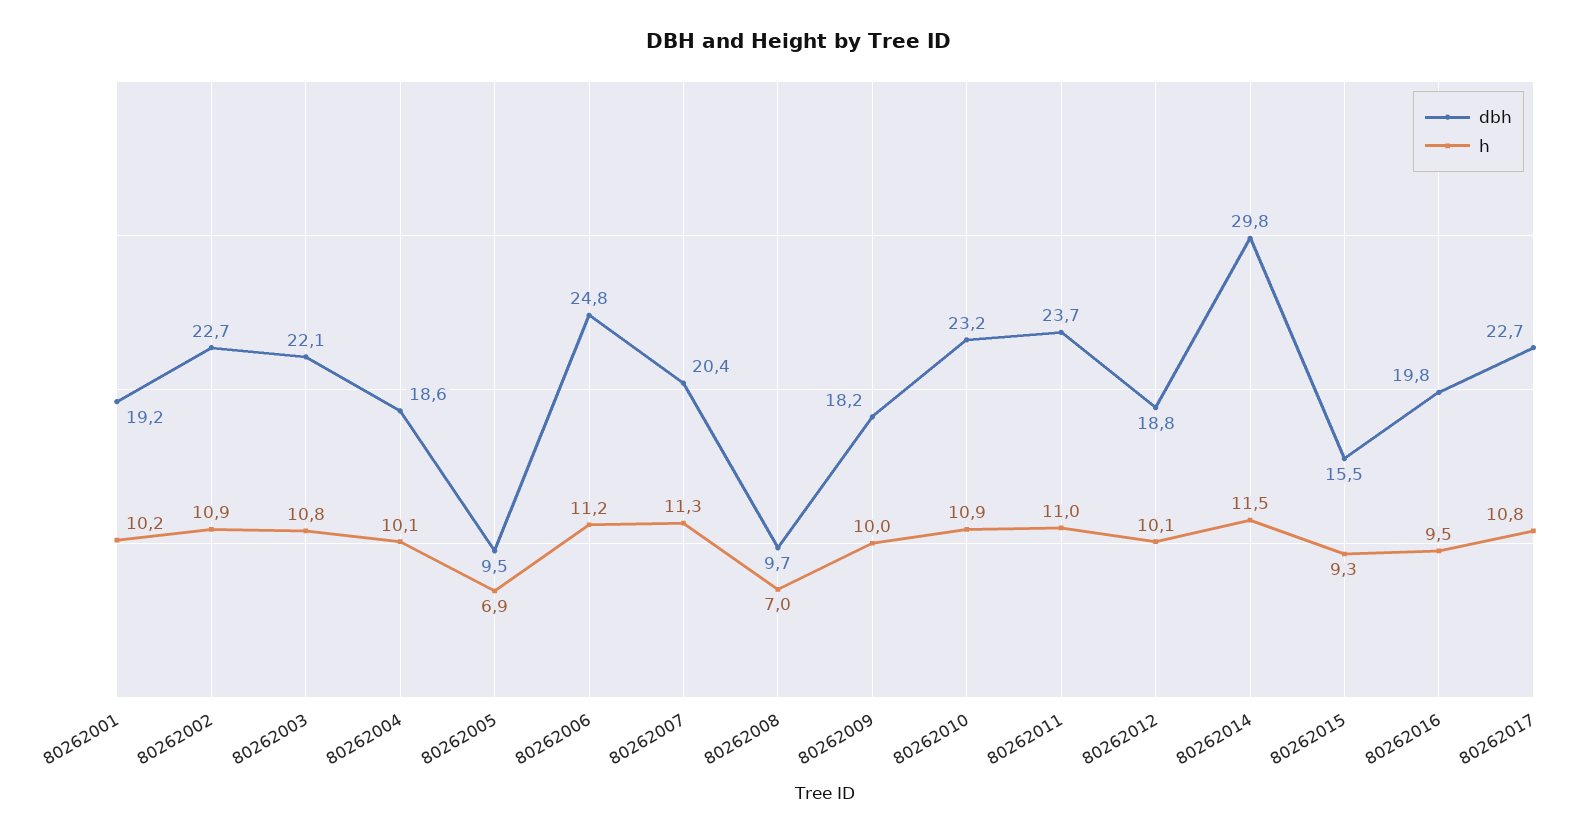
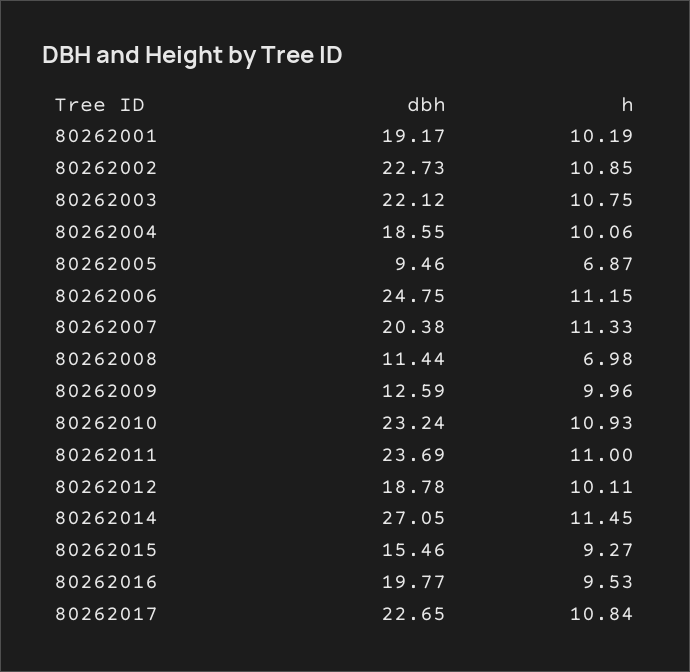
  {
    "dbh": {
      "80262001": 19.17,
      "80262002": 22.73,
      "80262003": 22.12,
      "80262004": 18.55,
      "80262005": 9.46,
      "80262006": 24.75,
      "80262007": 20.38,
-     "80262008": 9.7,
+     "80262008": 11.44,
-     "80262009": 18.2,
+     "80262009": 12.59,
      "80262010": 23.24,
      "80262011": 23.69,
      "80262012": 18.78,
-     "80262014": 29.8,
+     "80262014": 27.05,
      "80262015": 15.46,
      "80262016": 19.77,
      "80262017": 22.65
    },
    "h": {
      "80262001": 10.19,
      "80262002": 10.85,
      "80262003": 10.75,
      "80262004": 10.06,
      "80262005": 6.87,
      "80262006": 11.15,
      "80262007": 11.33,
      "80262008": 6.98,
      "80262009": 9.96,
      "80262010": 10.93,
      "80262011": 11,
      "80262012": 10.11,
      "80262014": 11.45,
      "80262015": 9.27,
      "80262016": 9.53,
      "80262017": 10.84
    }
  }

